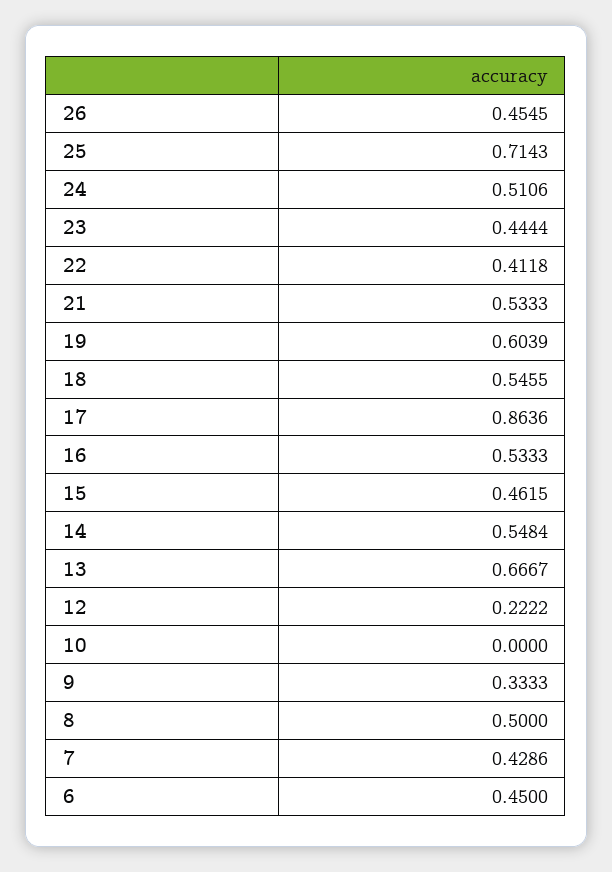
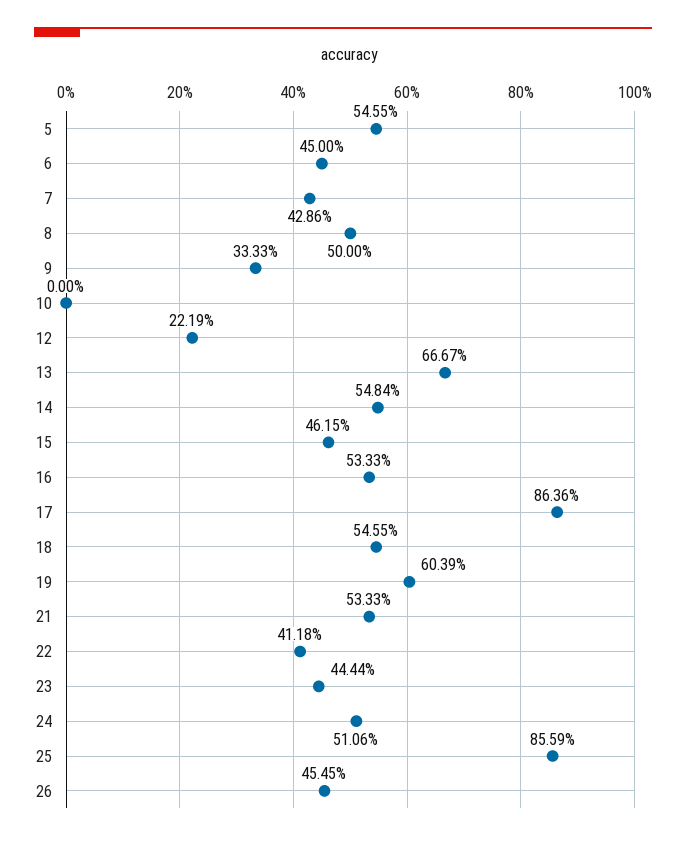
  {
    "26": 0.4545,
-   "25": 0.7143,
+   "25": 0.8559,
    "24": 0.5106,
    "23": 0.4444,
    "22": 0.4118,
    "21": 0.5333,
    "19": 0.6039,
    "18": 0.5455,
    "17": 0.8636,
    "16": 0.5333,
    "15": 0.4615,
    "14": 0.5484,
    "13": 0.6667,
-   "12": 0.2222,
+   "12": 0.2219,
    "10": 0,
    "9": 0.3333,
    "8": 0.5,
    "7": 0.4286,
-   "6": 0.45
+   "6": 0.45,
+   "5": 0.5455
  }

